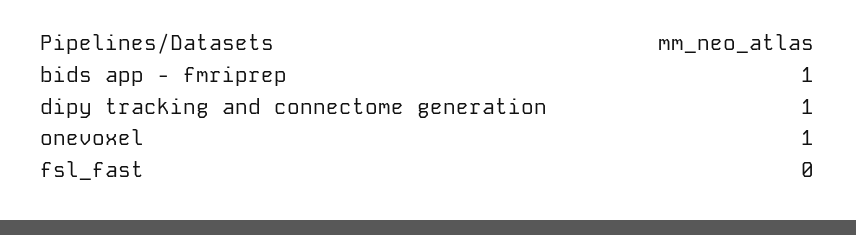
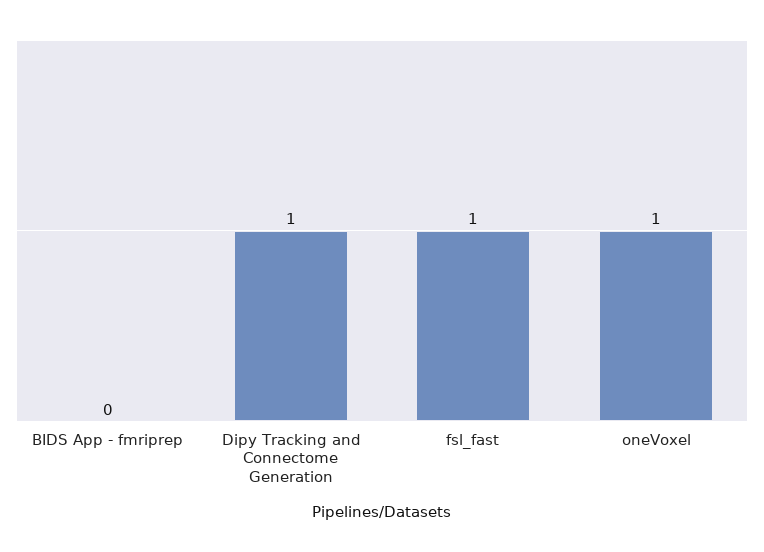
  {
-   "bids app - fmriprep": 1,
+   "bids app - fmriprep": 0,
    "dipy tracking and connectome generation": 1,
    "onevoxel": 1,
-   "fsl_fast": 0
+   "fsl_fast": 1
  }

